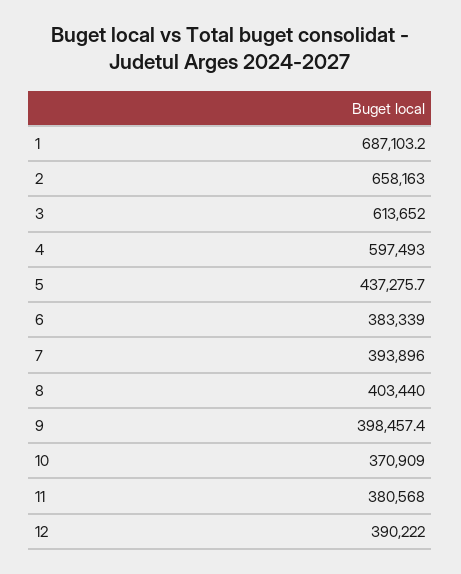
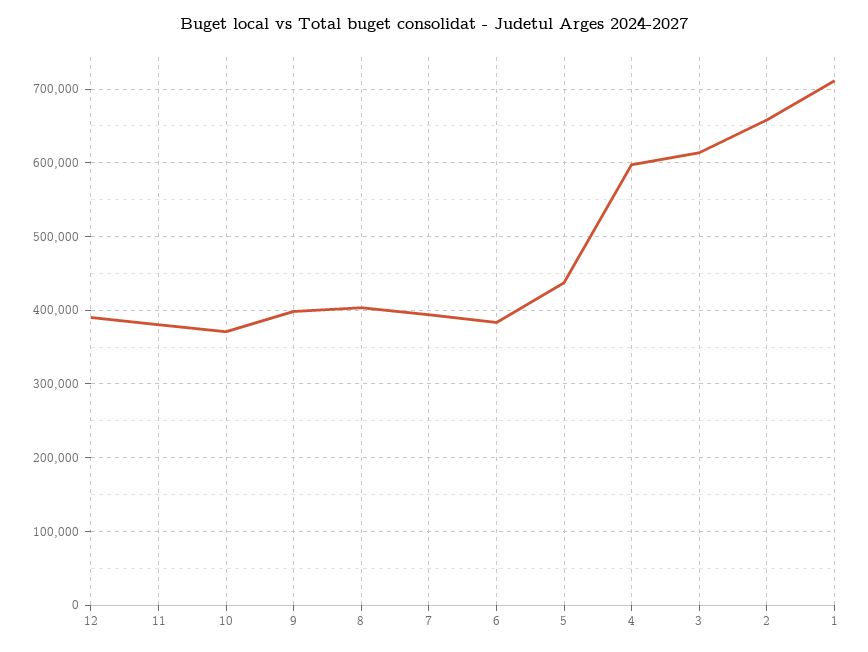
  {
-   "1": 687103.2,
+   "1": 710000,
    "2": 658163,
    "3": 613652,
    "4": 597493,
    "5": 437275.7,
    "6": 383339,
    "7": 393896,
    "8": 403440,
    "9": 398457.4,
    "10": 370909,
    "11": 380568,
    "12": 390222
  }

